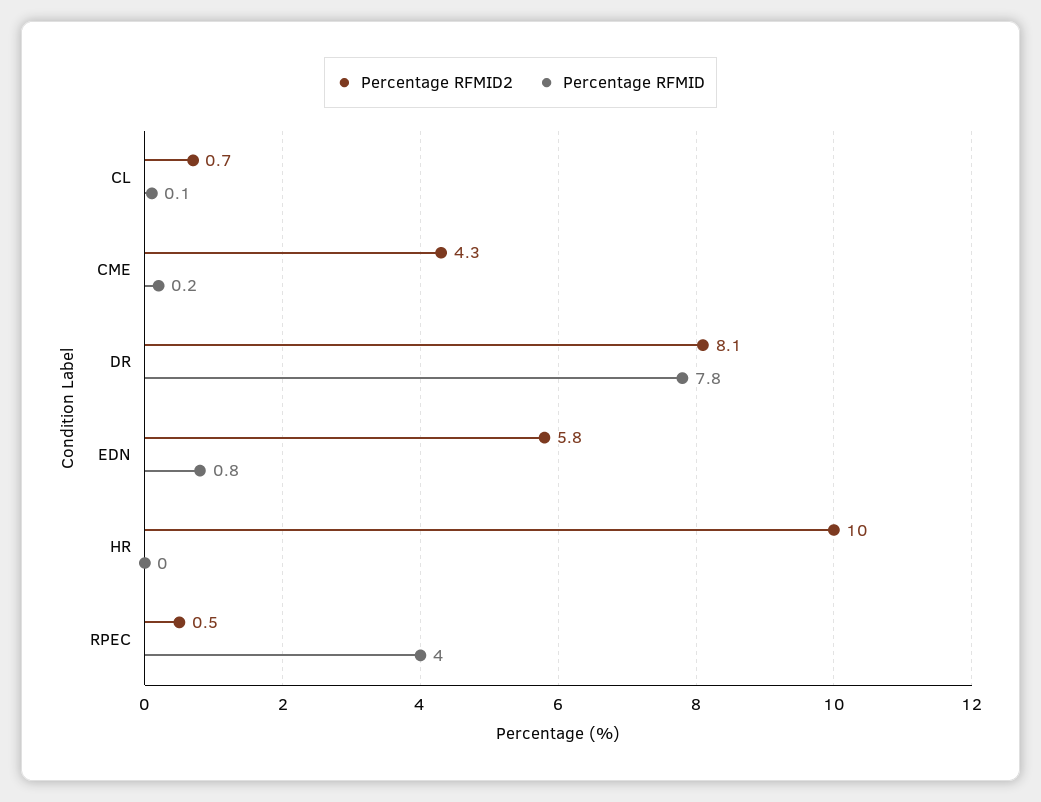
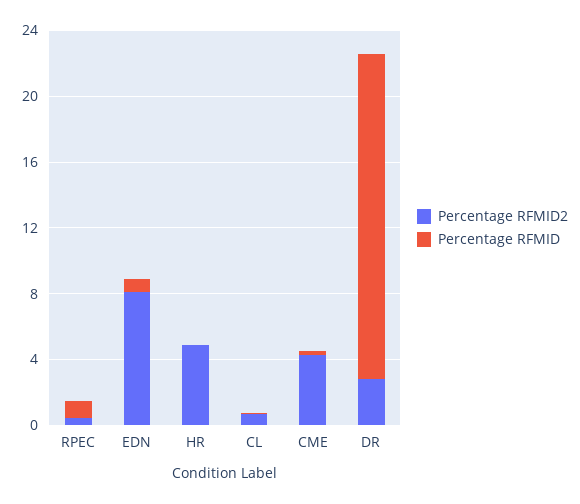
  {
    "Percentage RFMID2": {
      "CL": 0.7,
      "CME": 4.3,
-     "DR": 8.1,
+     "DR": 3,
-     "EDN": 5.8,
+     "EDN": 8,
-     "HR": 10,
+     "HR": 5,
      "RPEC": 0.5
    },
    "Percentage RFMID": {
      "CL": 0.1,
      "CME": 0.2,
-     "DR": 7.8,
+     "DR": 20,
      "EDN": 0.8,
      "HR": 0,
-     "RPEC": 4
+     "RPEC": 1
    }
  }

